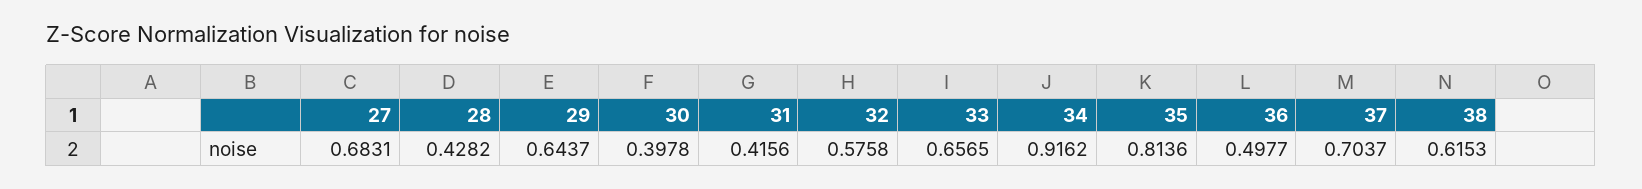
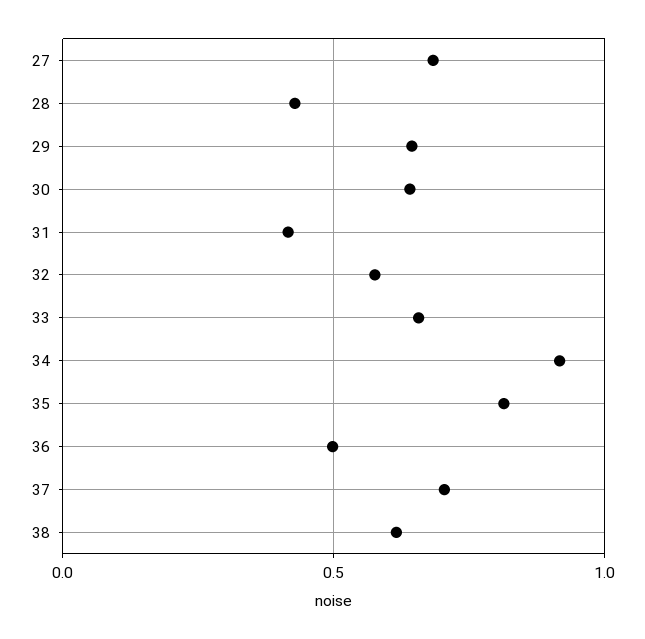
  {
    "27": 0.6831,
    "28": 0.4282,
    "29": 0.6437,
-   "30": 0.3978,
+   "30": 0.65,
    "31": 0.4156,
    "32": 0.5758,
    "33": 0.6565,
    "34": 0.9162,
    "35": 0.8136,
    "36": 0.4977,
    "37": 0.7037,
    "38": 0.6153
  }

